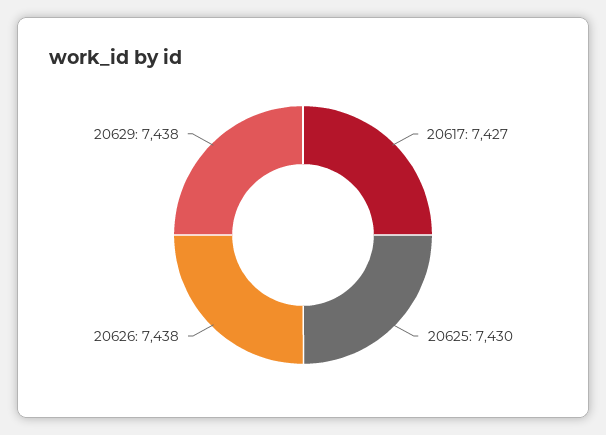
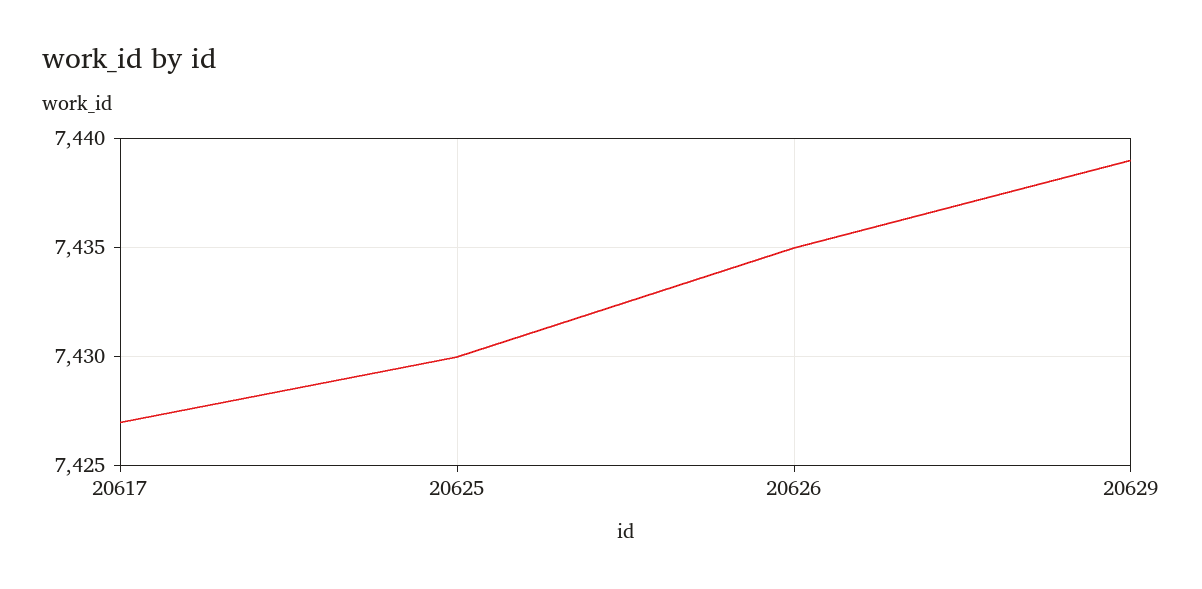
  {
    "20617": 7427,
    "20625": 7430,
-   "20626": 7438,
+   "20626": 7435,
-   "20629": 7438
+   "20629": 7439
  }

